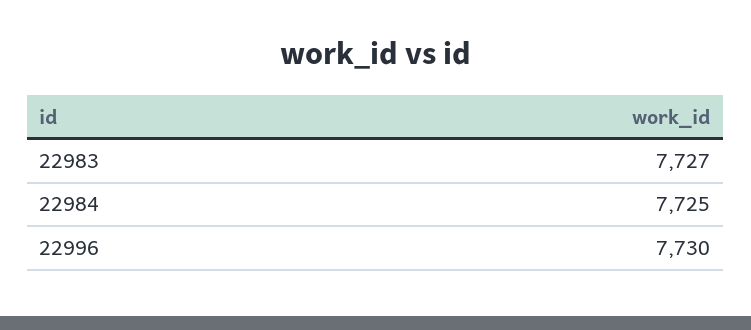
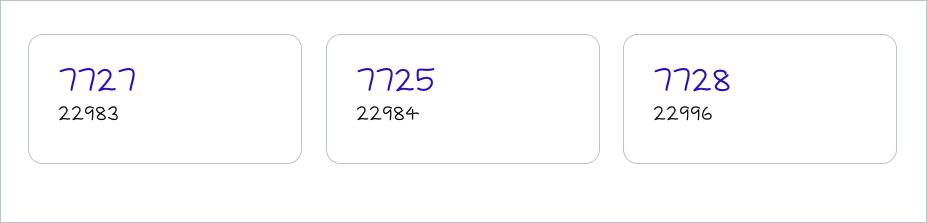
  {
    "22983": 7727,
    "22984": 7725,
-   "22996": 7730
+   "22996": 7728
  }

